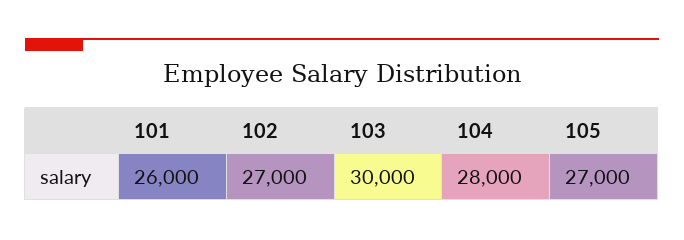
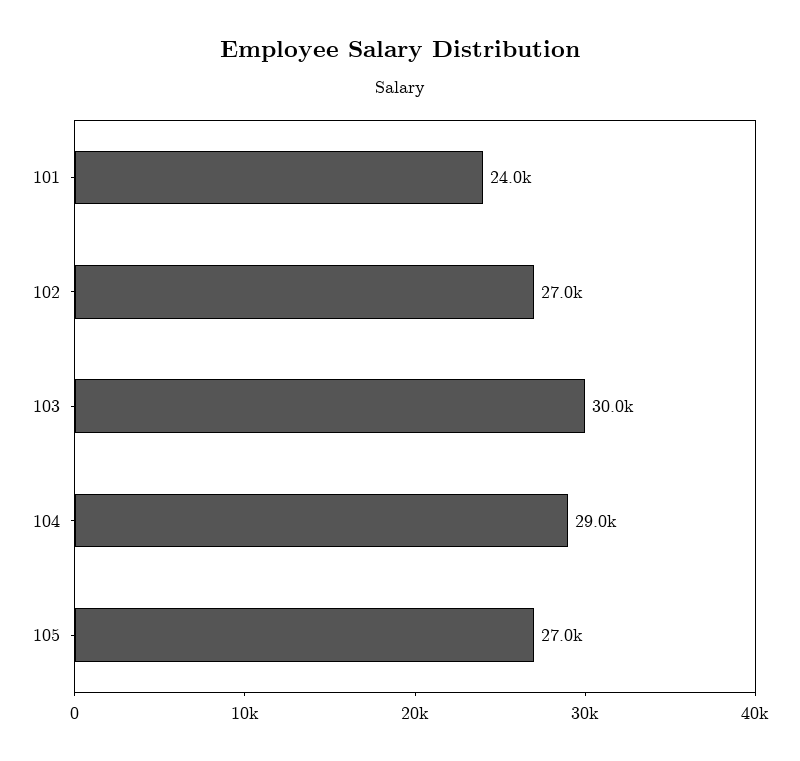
  {
-   "101": 26000,
+   "101": 24000,
    "102": 27000,
    "103": 30000,
-   "104": 28000,
+   "104": 29000,
    "105": 27000
  }

